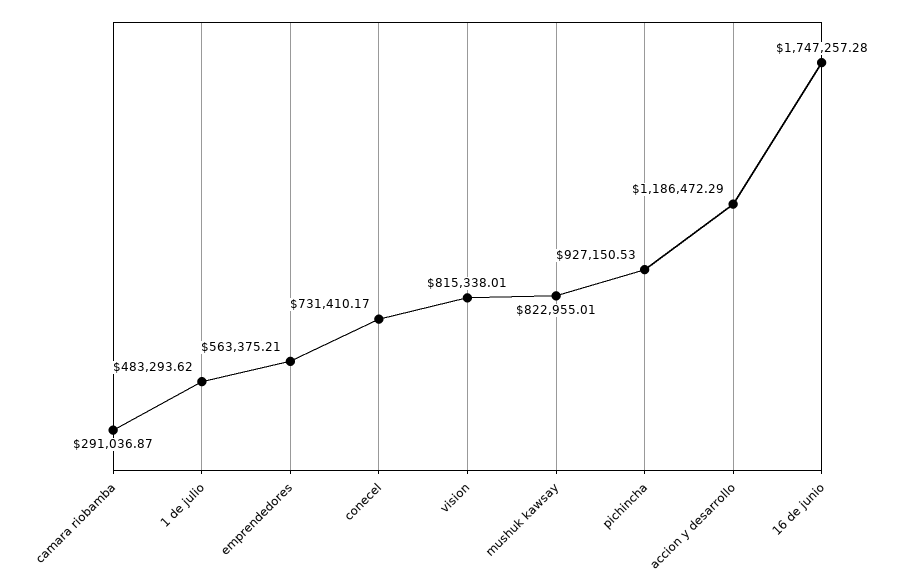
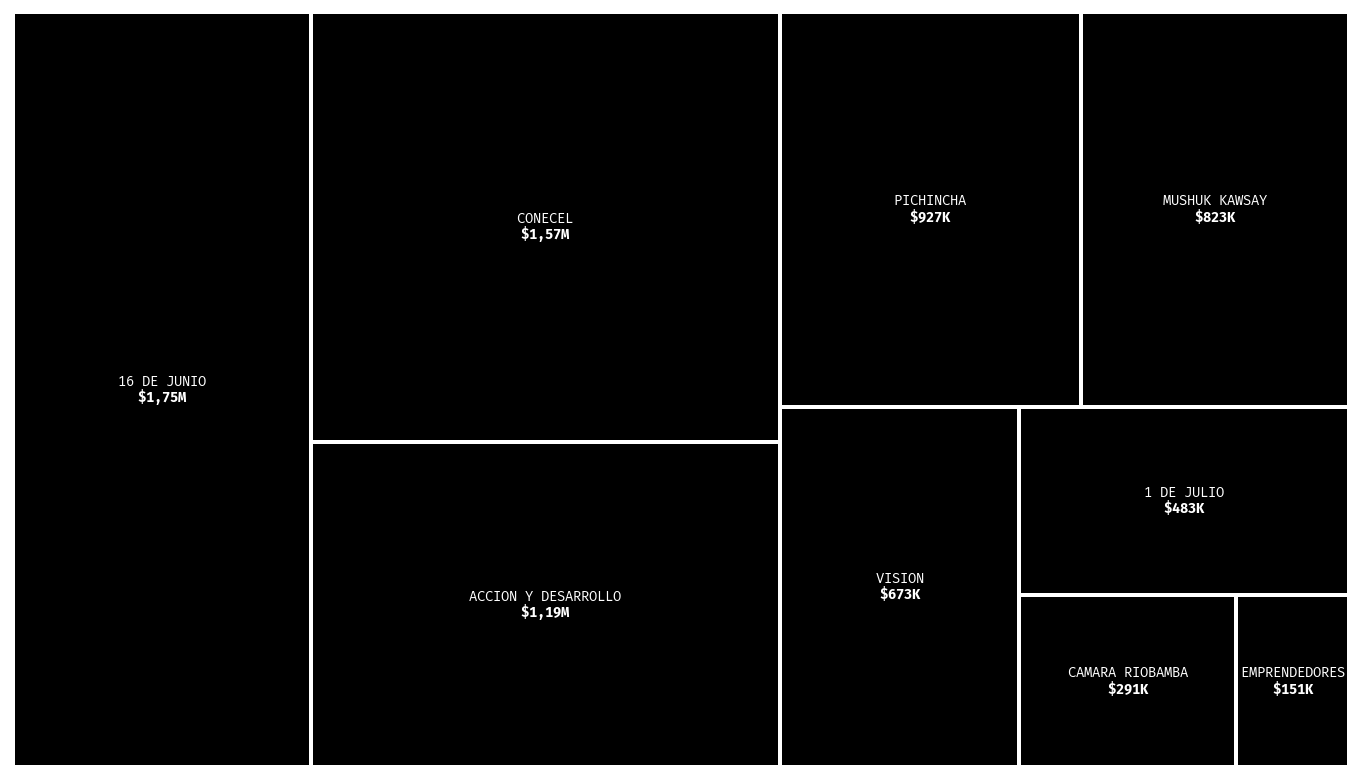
  {
    "camara riobamba": 291036.87,
    "1 de julio": 483293.62,
-   "emprendedores": 563375.21,
+   "emprendedores": 151000,
-   "conecel": 731410.17,
+   "conecel": 1570000,
-   "vision": 815338.01,
+   "vision": 673000,
    "mushuk kawsay": 822955.01,
    "pichincha": 927150.53,
    "accion y desarrollo": 1186472.29,
    "16 de junio": 1747257.28
  }

